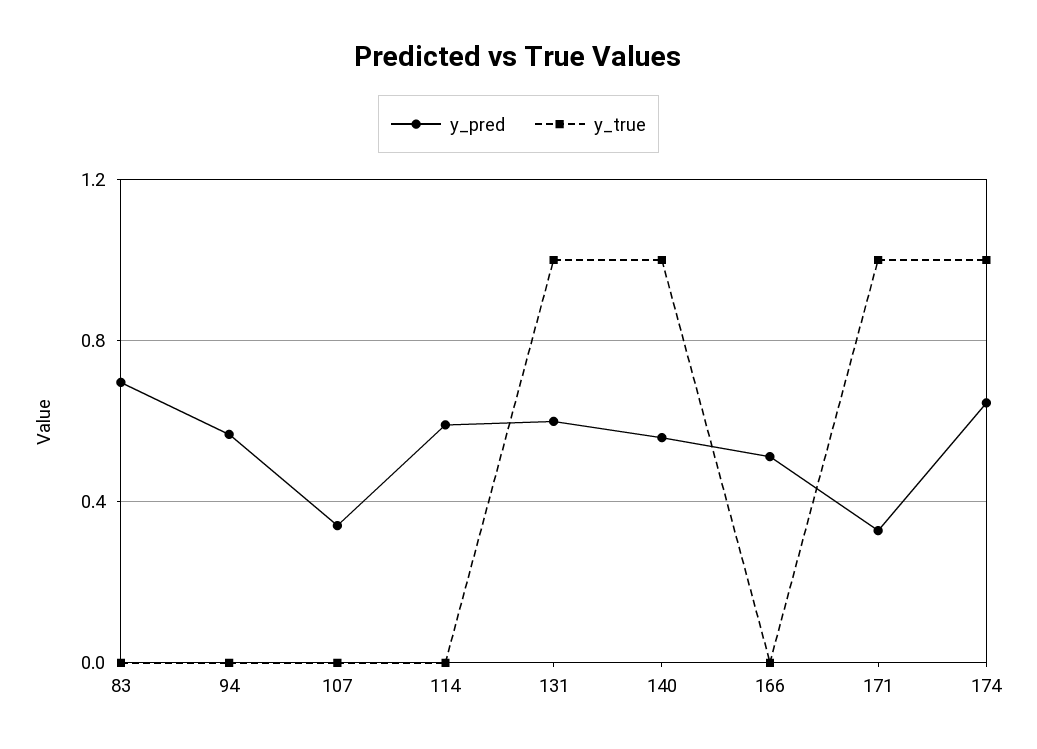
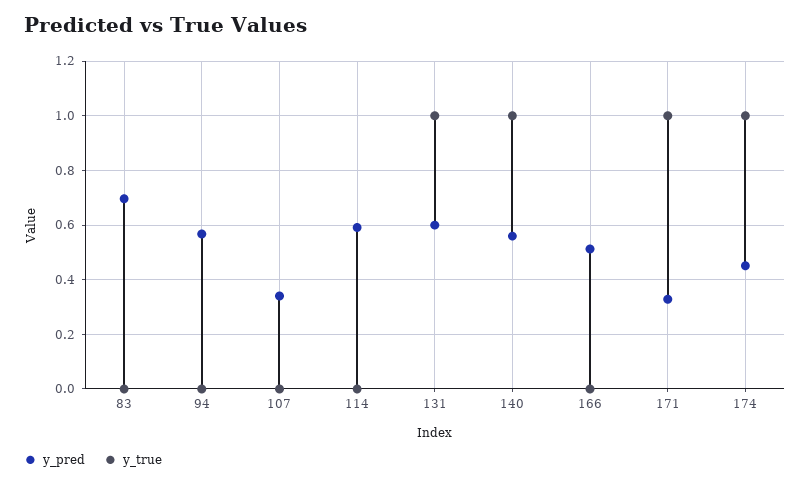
  {
    "y_pred": {
      "83": 0.7,
      "94": 0.575,
      "107": 0.35,
      "114": 0.6,
      "131": 0.6,
      "140": 0.55,
      "166": 0.5,
      "171": 0.325,
-     "174": 0.65
+     "174": 0.45
    },
    "y_true": {
      "83": 0,
      "94": 0,
      "107": 0,
      "114": 0,
      "131": 1,
      "140": 1,
      "166": 0,
      "171": 1,
      "174": 1
    }
  }

